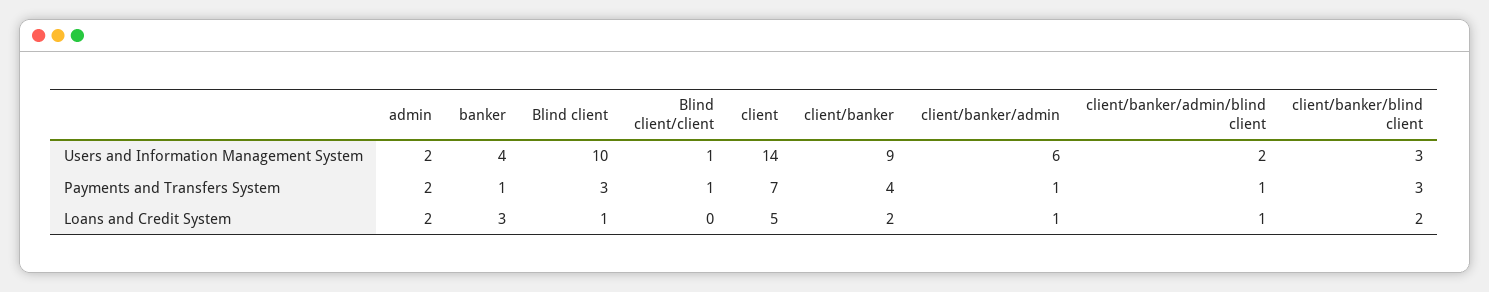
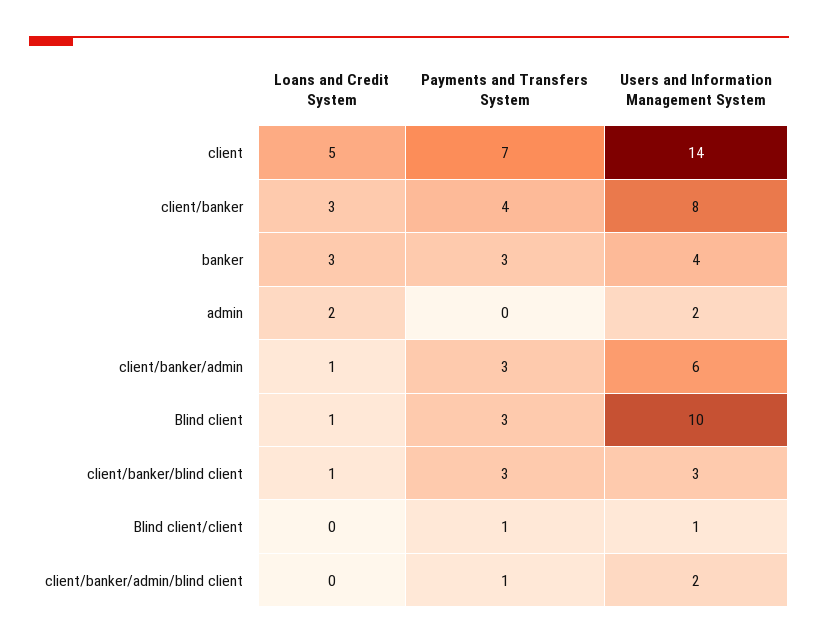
  {
    "admin": {
      "Users and Information Management System": 2,
-     "Payments and Transfers System": 2,
+     "Payments and Transfers System": 0,
      "Loans and Credit System": 2
    },
    "banker": {
      "Users and Information Management System": 4,
-     "Payments and Transfers System": 1,
+     "Payments and Transfers System": 3,
      "Loans and Credit System": 3
    },
    "Blind client": {
      "Users and Information Management System": 10,
      "Payments and Transfers System": 3,
      "Loans and Credit System": 1
    },
    "Blind client/client": {
      "Users and Information Management System": 1,
      "Payments and Transfers System": 1,
      "Loans and Credit System": 0
    },
    "client": {
      "Users and Information Management System": 14,
      "Payments and Transfers System": 7,
      "Loans and Credit System": 5
    },
    "client/banker": {
-     "Users and Information Management System": 9,
+     "Users and Information Management System": 8,
      "Payments and Transfers System": 4,
-     "Loans and Credit System": 2
+     "Loans and Credit System": 3
    },
    "client/banker/admin": {
      "Users and Information Management System": 6,
-     "Payments and Transfers System": 1,
+     "Payments and Transfers System": 3,
      "Loans and Credit System": 1
    },
    "client/banker/admin/blind client": {
      "Users and Information Management System": 2,
      "Payments and Transfers System": 1,
-     "Loans and Credit System": 1
+     "Loans and Credit System": 0
    },
    "client/banker/blind client": {
      "Users and Information Management System": 3,
      "Payments and Transfers System": 3,
-     "Loans and Credit System": 2
+     "Loans and Credit System": 1
    }
  }

